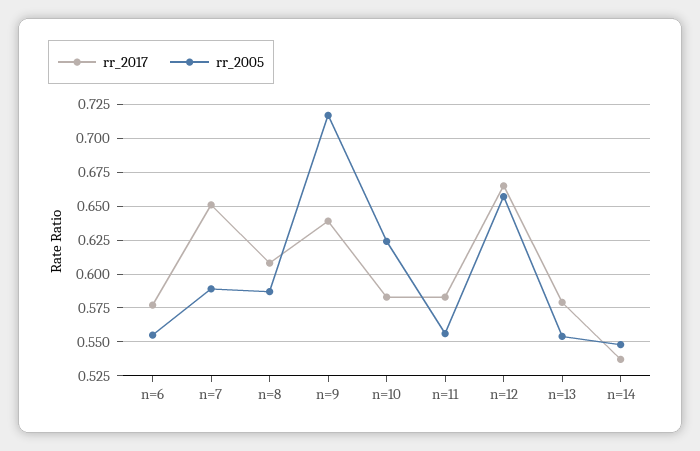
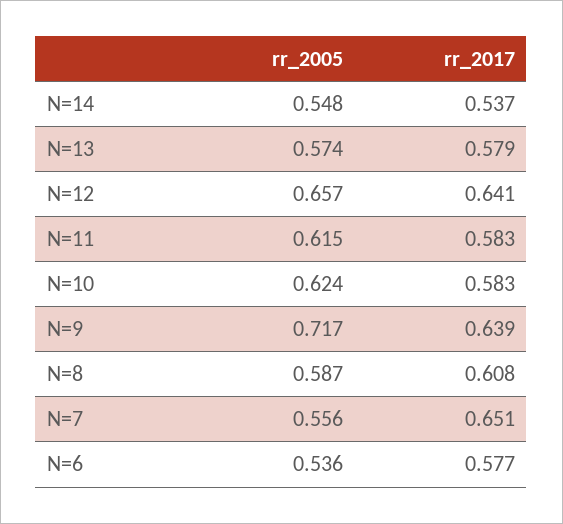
  {
    "rr_2017": {
      "n=6": 0.577,
      "n=7": 0.651,
      "n=8": 0.608,
      "n=9": 0.639,
      "n=10": 0.583,
      "n=11": 0.583,
-     "n=12": 0.665,
+     "n=12": 0.641,
      "n=13": 0.579,
      "n=14": 0.537
    },
    "rr_2005": {
-     "n=6": 0.555,
+     "n=6": 0.536,
-     "n=7": 0.59,
+     "n=7": 0.556,
      "n=8": 0.587,
      "n=9": 0.717,
      "n=10": 0.624,
-     "n=11": 0.555,
+     "n=11": 0.615,
      "n=12": 0.657,
-     "n=13": 0.555,
+     "n=13": 0.574,
      "n=14": 0.548
    }
  }

